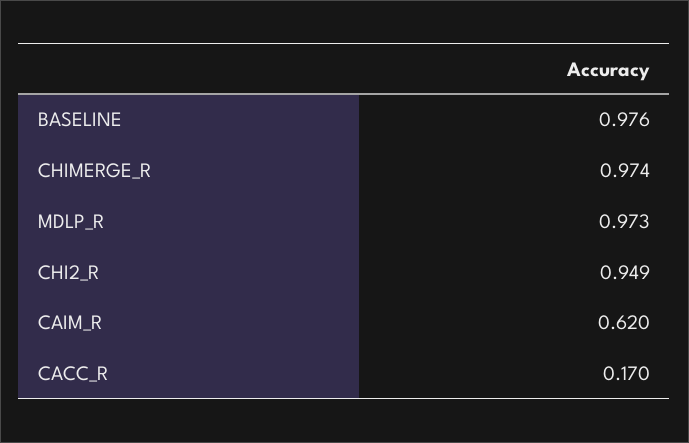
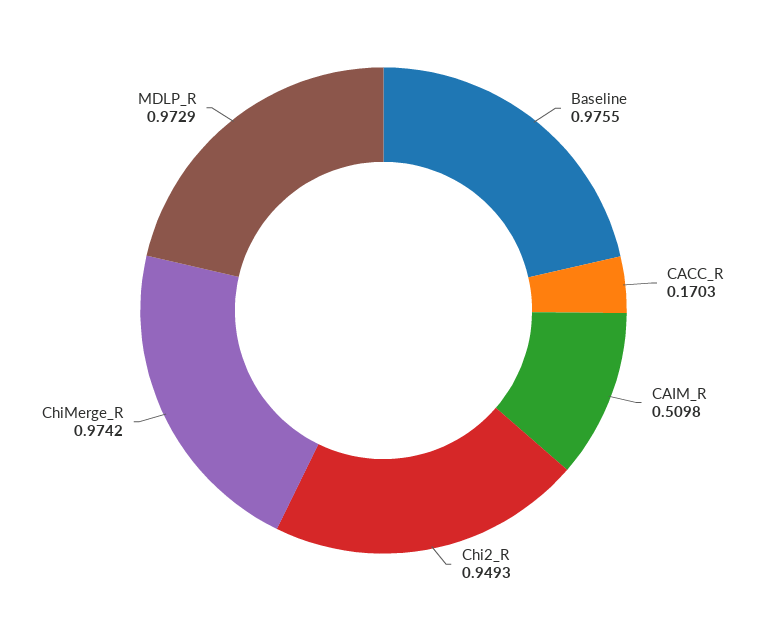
  {
    "BASELINE": 0.9755,
    "CHIMERGE_R": 0.9742,
    "MDLP_R": 0.9729,
    "CHI2_R": 0.9493,
-   "CAIM_R": 0.62,
+   "CAIM_R": 0.5098,
    "CACC_R": 0.1703
  }

